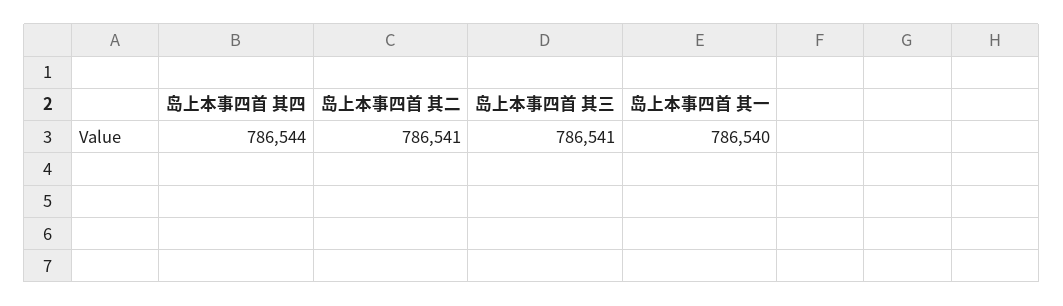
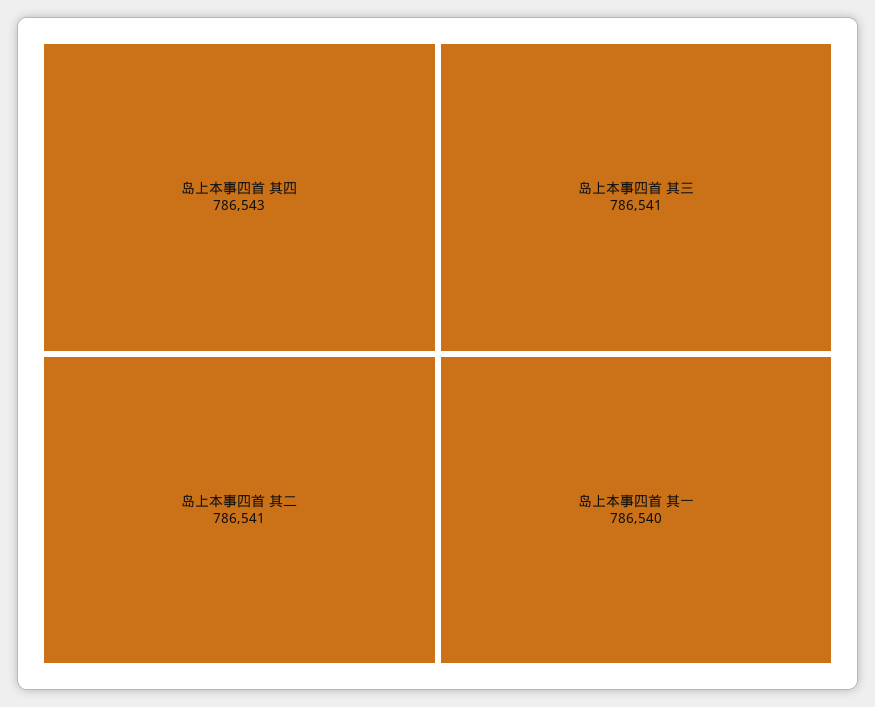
  {
-   "岛上本事四首 其四": 786544,
+   "岛上本事四首 其四": 786543,
    "岛上本事四首 其二": 786541,
    "岛上本事四首 其三": 786541,
    "岛上本事四首 其一": 786540
  }

